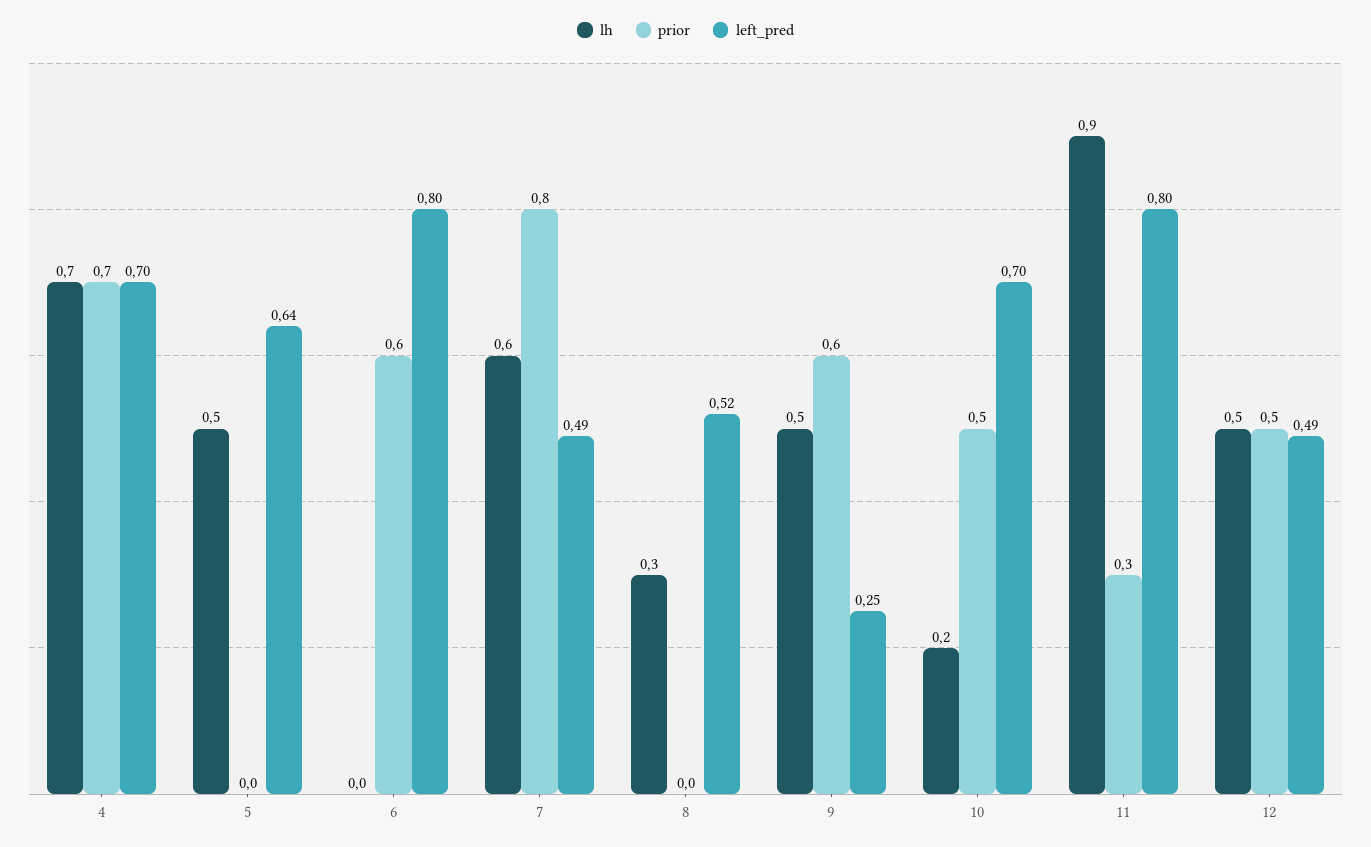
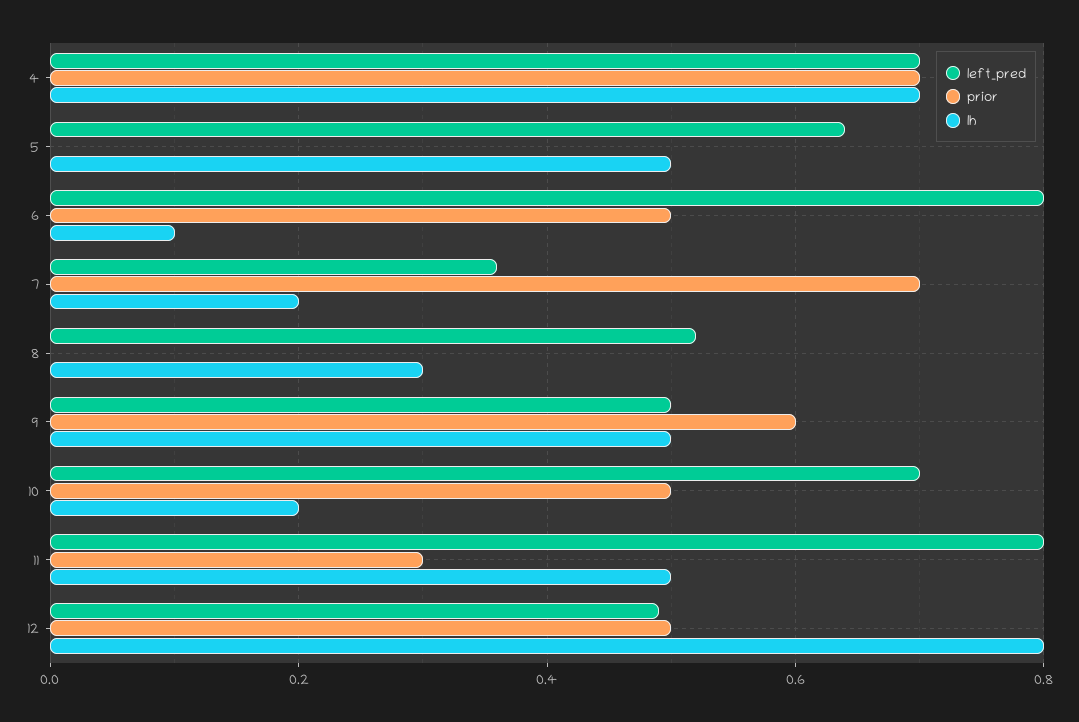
  {
    "lh": {
      "4": 0.7,
      "5": 0.5,
-     "6": 0,
+     "6": 0.1,
-     "7": 0.6,
+     "7": 0.2,
      "8": 0.3,
      "9": 0.5,
      "10": 0.2,
-     "11": 0.9,
+     "11": 0.5,
-     "12": 0.5
+     "12": 0.8
    },
    "prior": {
      "4": 0.7,
      "5": 0,
-     "6": 0.6,
+     "6": 0.5,
-     "7": 0.8,
+     "7": 0.7,
      "8": 0,
      "9": 0.6,
      "10": 0.5,
      "11": 0.3,
      "12": 0.5
    },
    "left_pred": {
      "4": 0.7,
      "5": 0.64,
      "6": 0.8,
-     "7": 0.49,
+     "7": 0.35,
      "8": 0.52,
-     "9": 0.25,
+     "9": 0.5,
      "10": 0.7,
      "11": 0.8,
      "12": 0.49
    }
  }

